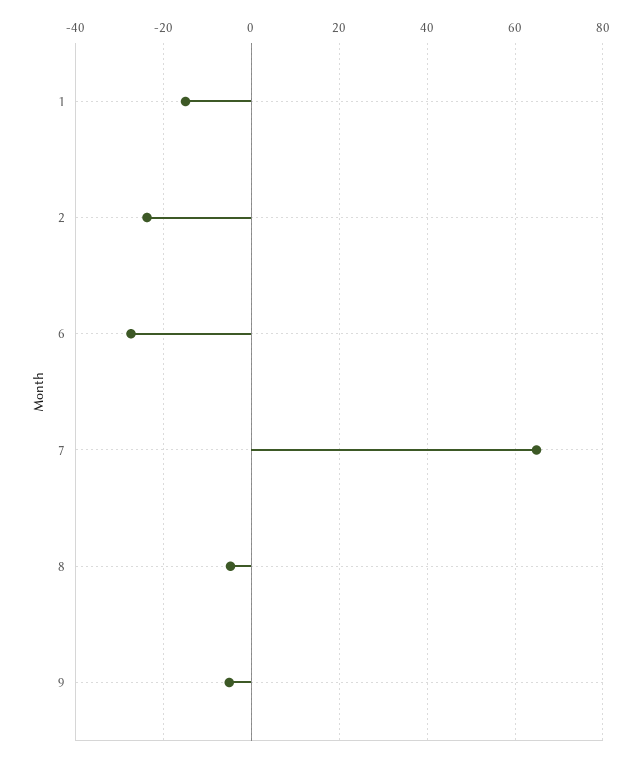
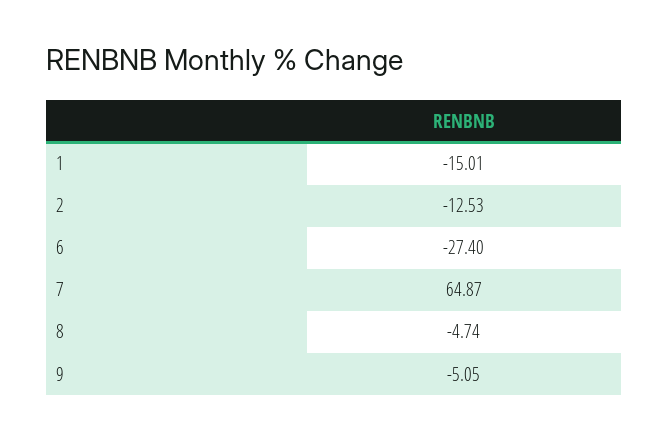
  {
    "1": -15.01,
-   "2": -24,
+   "2": -12.53,
    "6": -27.4,
    "7": 64.87,
    "8": -4.74,
    "9": -5.05
  }

